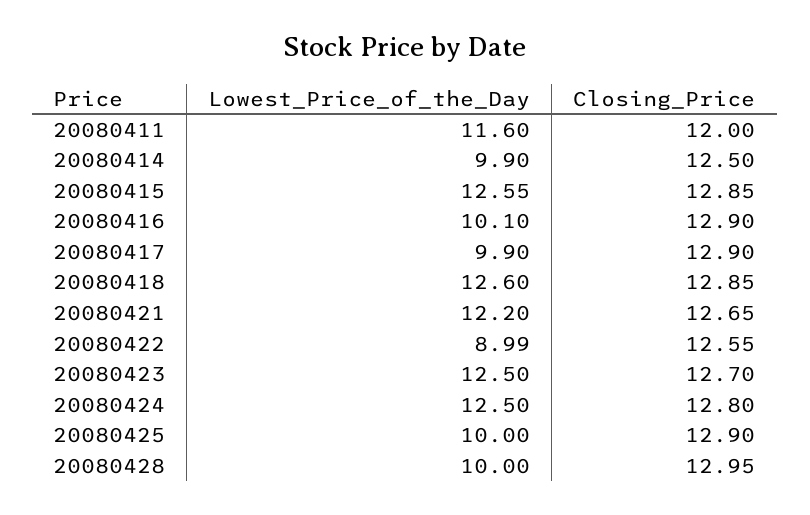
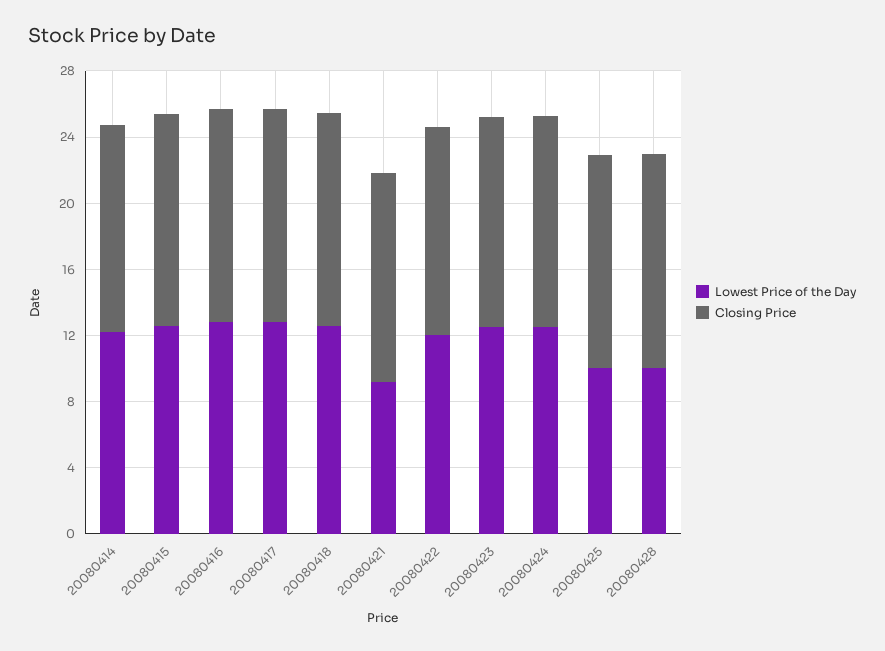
  {
    "Lowest_Price_of_the_Day": {
-     "20080411": 11.6,
-     "20080414": 9.9,
+     "20080414": 12,
      "20080415": 12.55,
-     "20080416": 10.1,
+     "20080416": 13,
-     "20080417": 9.9,
+     "20080417": 13,
      "20080418": 12.6,
-     "20080421": 12.2,
+     "20080421": 9,
-     "20080422": 8.99,
+     "20080422": 12,
      "20080423": 12.5,
      "20080424": 12.5,
      "20080425": 10,
      "20080428": 10
    },
    "Closing_Price": {
-     "20080411": 12,
      "20080414": 12.5,
      "20080415": 12.85,
      "20080416": 12.9,
      "20080417": 12.9,
      "20080418": 12.85,
      "20080421": 12.65,
      "20080422": 12.55,
      "20080423": 12.7,
      "20080424": 12.8,
      "20080425": 12.9,
      "20080428": 12.95
    }
  }

